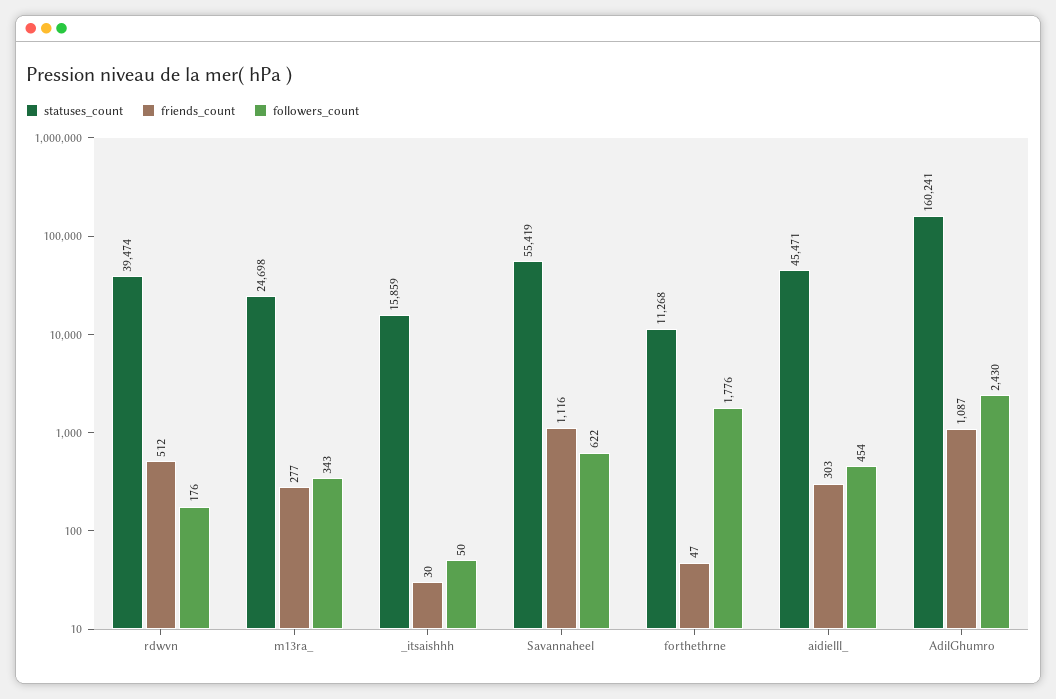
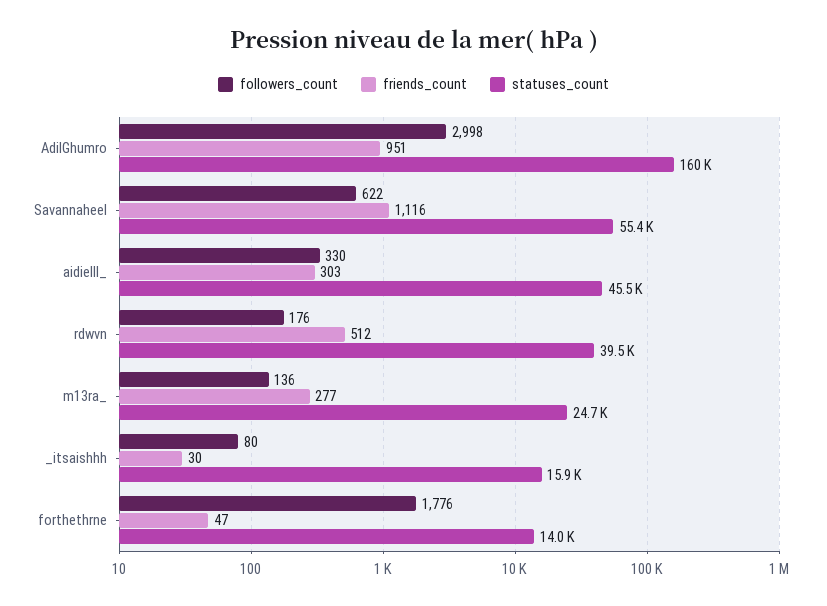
  {
    "statuses_count": {
      "rdwvn": 39474,
      "m13ra_": 24698,
      "_itsaishhh": 15859,
      "Savannaheel": 55419,
-     "forthethrne": 11268,
+     "forthethrne": 14000,
      "aidielll_": 45471,
      "AdilGhumro": 160241
    },
    "friends_count": {
      "rdwvn": 512,
      "m13ra_": 277,
      "_itsaishhh": 30,
      "Savannaheel": 1116,
      "forthethrne": 47,
      "aidielll_": 303,
-     "AdilGhumro": 1087
+     "AdilGhumro": 951
    },
    "followers_count": {
      "rdwvn": 176,
-     "m13ra_": 343,
+     "m13ra_": 136,
-     "_itsaishhh": 50,
+     "_itsaishhh": 80,
      "Savannaheel": 622,
      "forthethrne": 1776,
-     "aidielll_": 454,
+     "aidielll_": 330,
-     "AdilGhumro": 2430
+     "AdilGhumro": 2998
    }
  }

